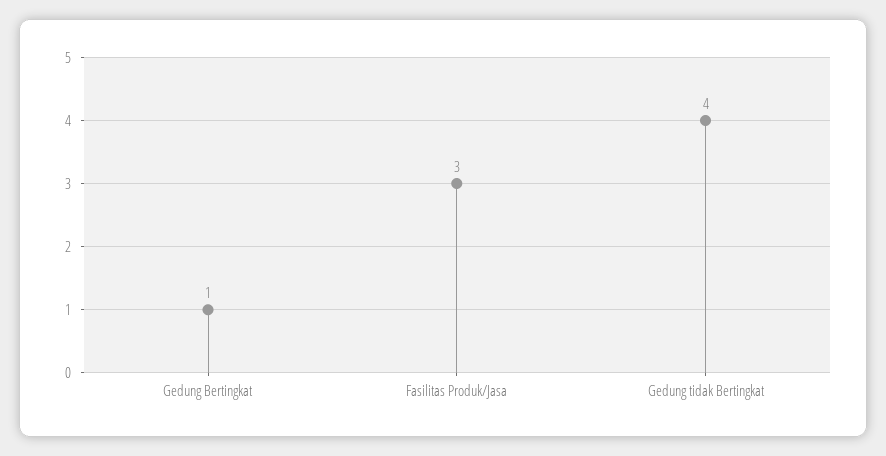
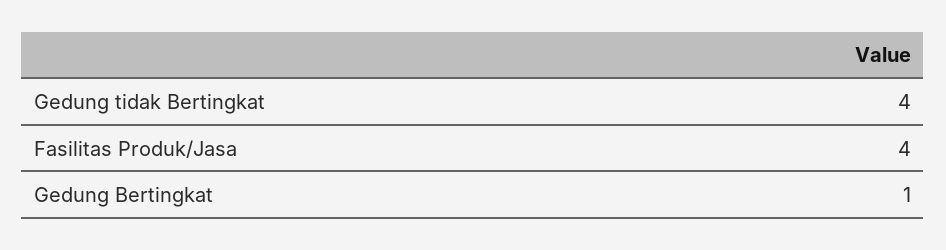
  {
    "Gedung Bertingkat": 1,
-   "Fasilitas Produk/Jasa": 3,
+   "Fasilitas Produk/Jasa": 4,
    "Gedung tidak Bertingkat": 4
  }

